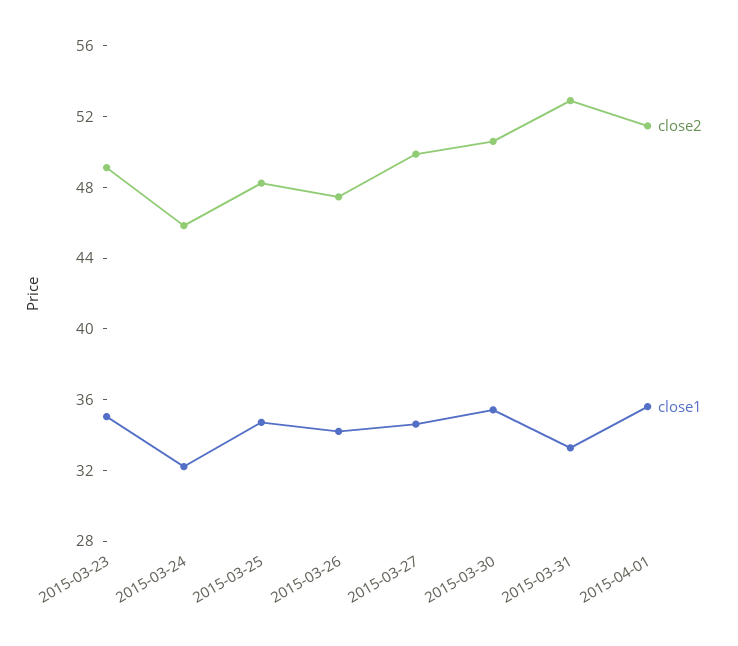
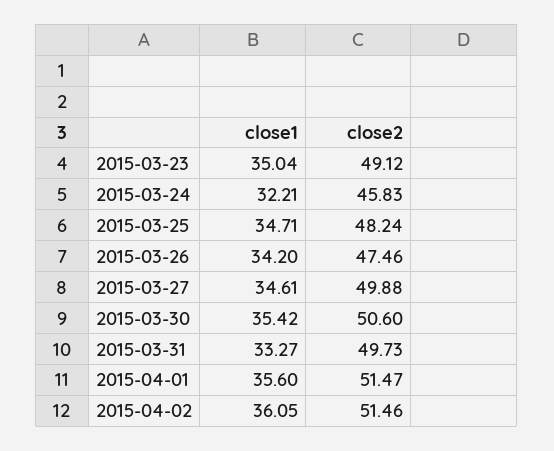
  {
    "close2": {
      "2015-03-23": 49.12,
      "2015-03-24": 45.83,
      "2015-03-25": 48.24,
      "2015-03-26": 47.46,
      "2015-03-27": 49.88,
      "2015-03-30": 50.6,
-     "2015-03-31": 53,
+     "2015-03-31": 49.73,
-     "2015-04-01": 51.47
+     "2015-04-01": 51.47,
+     "2015-04-02": 51.46
    },
    "close1": {
      "2015-03-23": 35.04,
      "2015-03-24": 32.21,
      "2015-03-25": 34.71,
      "2015-03-26": 34.2,
      "2015-03-27": 34.61,
      "2015-03-30": 35.42,
      "2015-03-31": 33.27,
-     "2015-04-01": 35.6
+     "2015-04-01": 35.6,
+     "2015-04-02": 36.05
    }
  }

